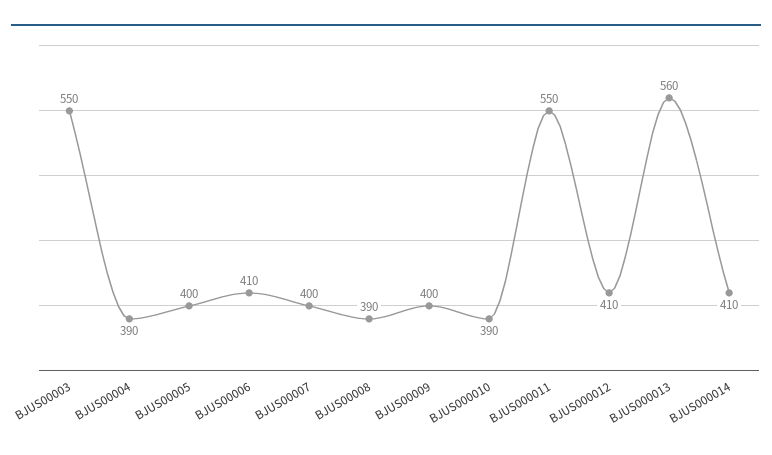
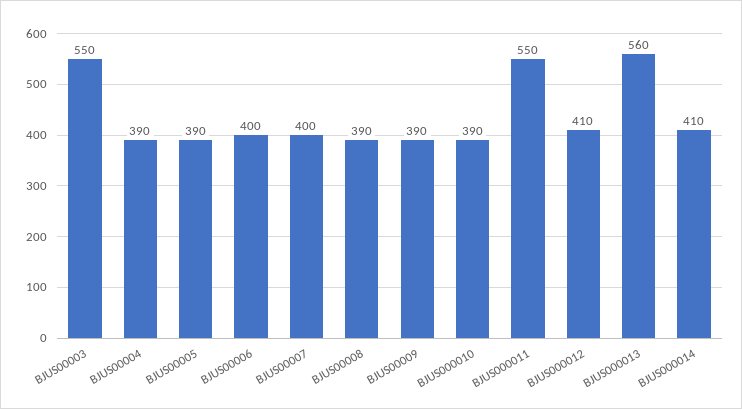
  {
    "BJUS00003": 550,
    "BJUS00004": 390,
-   "BJUS00005": 400,
+   "BJUS00005": 390,
-   "BJUS00006": 410,
+   "BJUS00006": 400,
    "BJUS00007": 400,
    "BJUS00008": 390,
-   "BJUS00009": 400,
+   "BJUS00009": 390,
    "BJUS000010": 390,
    "BJUS000011": 550,
    "BJUS000012": 410,
    "BJUS000013": 560,
    "BJUS000014": 410
  }

